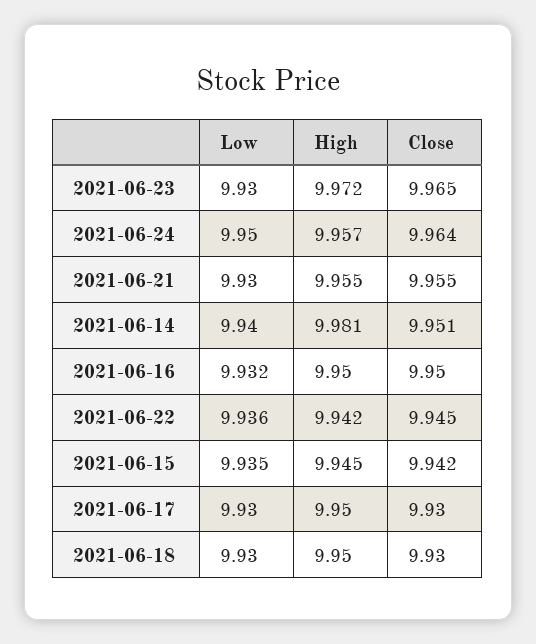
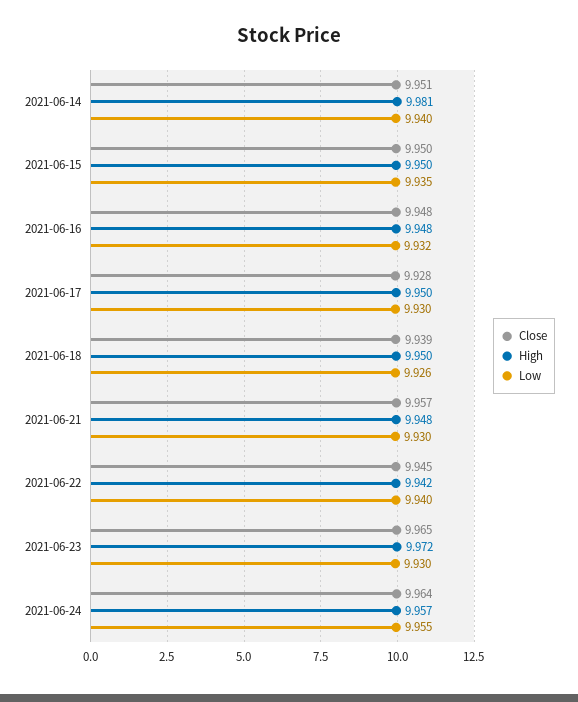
  {
    "Low": {
      "2021-06-23": 9.93,
-     "2021-06-24": 9.95,
+     "2021-06-24": 9.955,
      "2021-06-21": 9.93,
      "2021-06-14": 9.94,
      "2021-06-16": 9.932,
-     "2021-06-22": 9.936,
+     "2021-06-22": 9.94,
      "2021-06-15": 9.935,
      "2021-06-17": 9.93,
-     "2021-06-18": 9.93
+     "2021-06-18": 9.926
    },
    "High": {
      "2021-06-23": 9.972,
      "2021-06-24": 9.957,
-     "2021-06-21": 9.955,
+     "2021-06-21": 9.948,
      "2021-06-14": 9.981,
-     "2021-06-16": 9.95,
+     "2021-06-16": 9.948,
      "2021-06-22": 9.942,
-     "2021-06-15": 9.945,
+     "2021-06-15": 9.95,
      "2021-06-17": 9.95,
      "2021-06-18": 9.95
    },
    "Close": {
      "2021-06-23": 9.965,
      "2021-06-24": 9.964,
-     "2021-06-21": 9.955,
+     "2021-06-21": 9.957,
      "2021-06-14": 9.951,
-     "2021-06-16": 9.95,
+     "2021-06-16": 9.948,
      "2021-06-22": 9.945,
-     "2021-06-15": 9.942,
+     "2021-06-15": 9.95,
-     "2021-06-17": 9.93,
+     "2021-06-17": 9.928,
-     "2021-06-18": 9.93
+     "2021-06-18": 9.939
    }
  }

